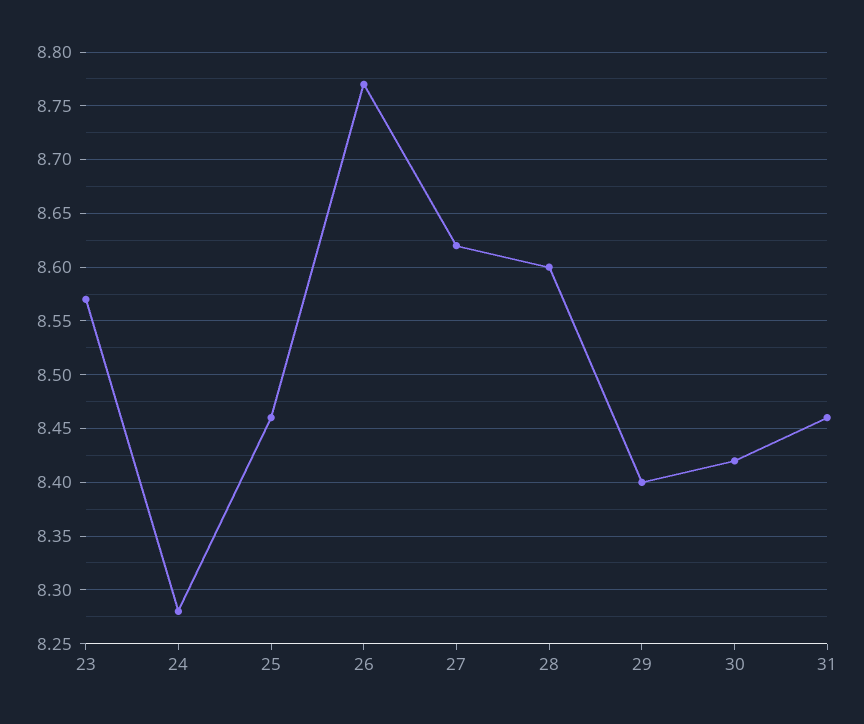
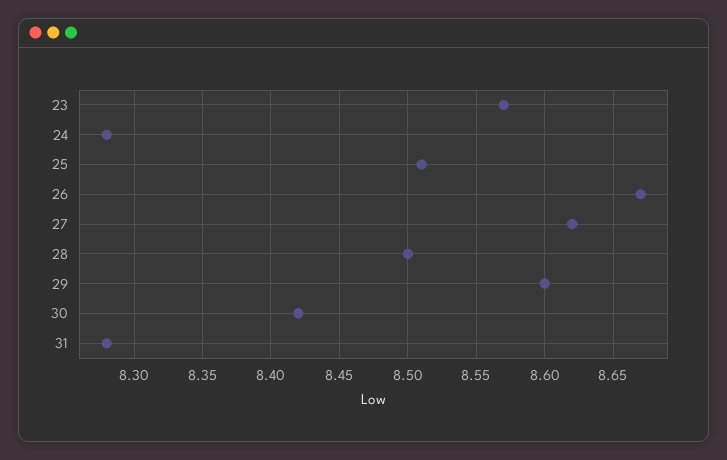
  {
    "23": 8.57,
    "24": 8.28,
-   "25": 8.46,
+   "25": 8.51,
-   "26": 8.77,
+   "26": 8.67,
    "27": 8.62,
-   "28": 8.6,
+   "28": 8.5,
-   "29": 8.4,
+   "29": 8.6,
    "30": 8.42,
-   "31": 8.46
+   "31": 8.28
  }

